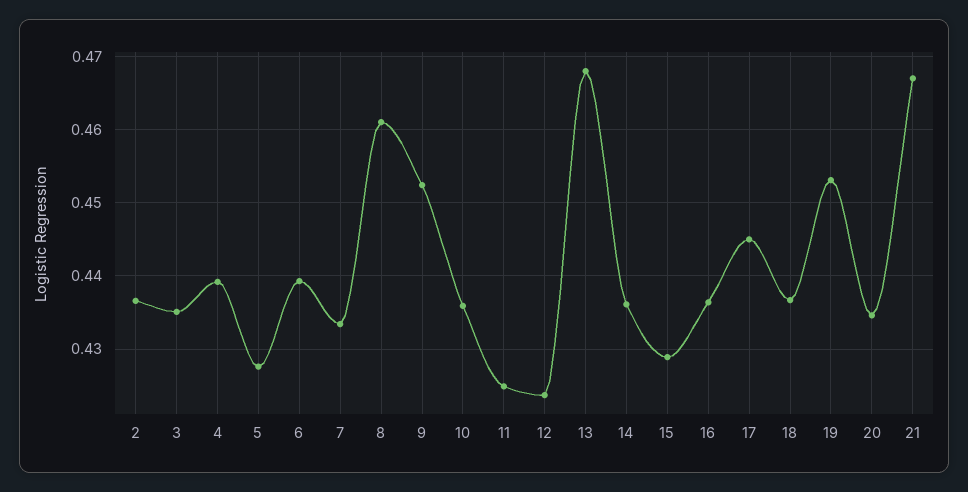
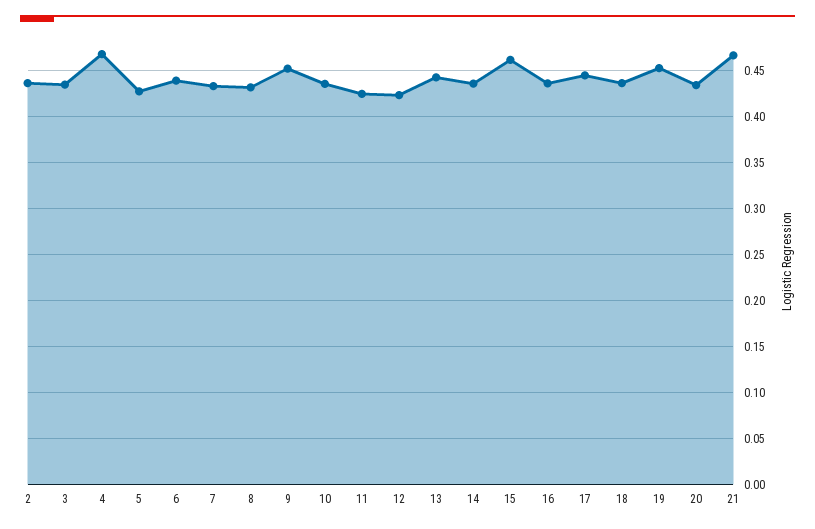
  {
    "2": 0.437,
    "3": 0.435,
-   "4": 0.439,
+   "4": 0.47,
    "5": 0.428,
    "6": 0.439,
    "7": 0.433,
-   "8": 0.461,
+   "8": 0.43,
    "9": 0.452,
    "10": 0.436,
    "11": 0.425,
    "12": 0.424,
-   "13": 0.468,
+   "13": 0.44,
    "14": 0.436,
-   "15": 0.429,
+   "15": 0.46,
    "16": 0.436,
    "17": 0.445,
    "18": 0.437,
    "19": 0.453,
    "20": 0.435,
    "21": 0.467
  }

